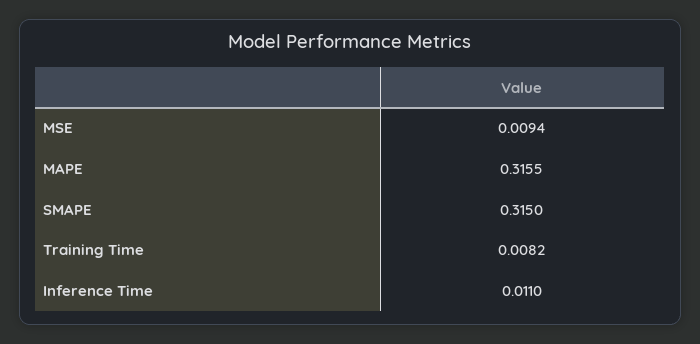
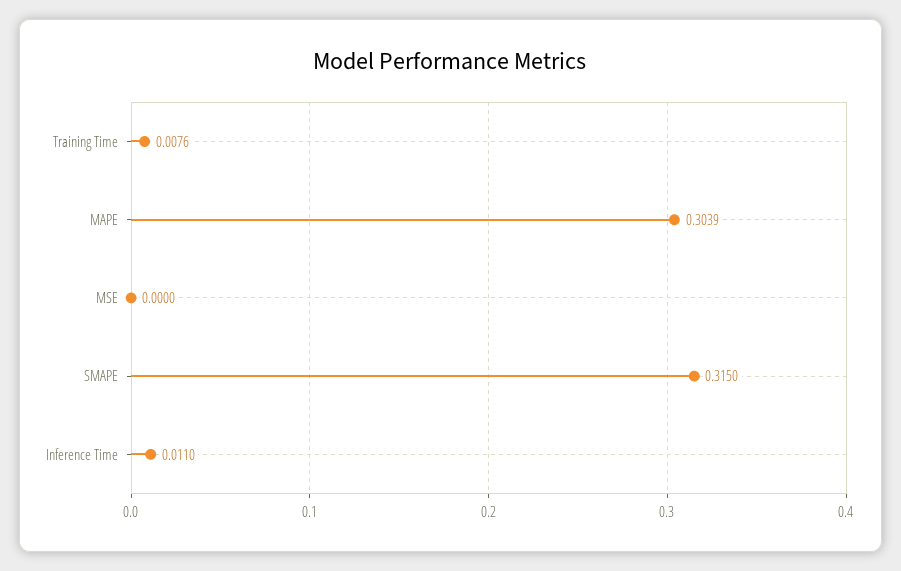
  {
-   "MSE": 0.0094,
+   "MSE": 0,
-   "MAPE": 0.3155,
+   "MAPE": 0.3039,
    "SMAPE": 0.315,
-   "Training Time": 0.0082,
+   "Training Time": 0.0076,
    "Inference Time": 0.011
  }

